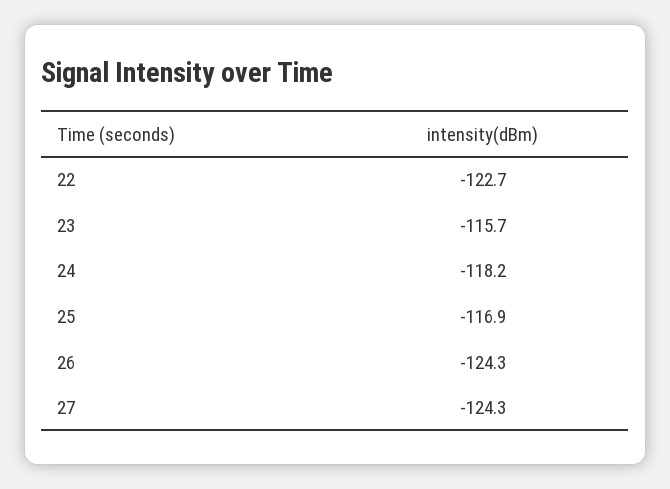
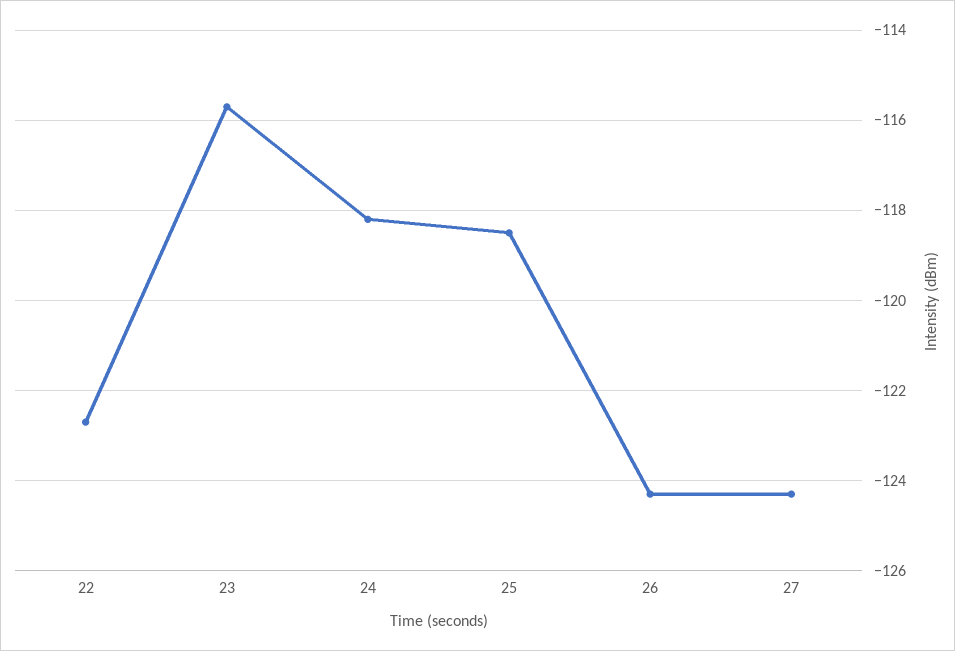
  {
    "22": -122.7,
    "23": -115.7,
    "24": -118.2,
-   "25": -116.9,
+   "25": -118.5,
    "26": -124.3,
    "27": -124.3
  }

